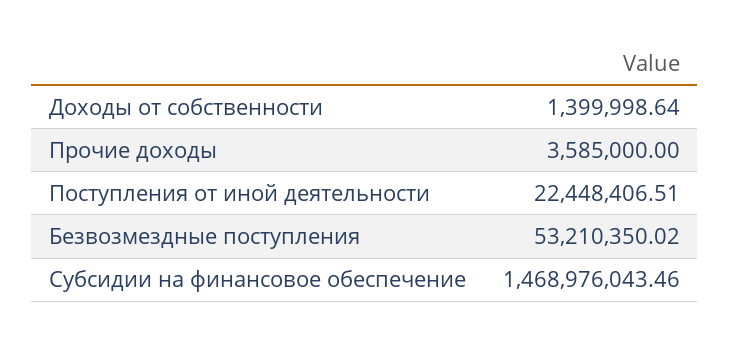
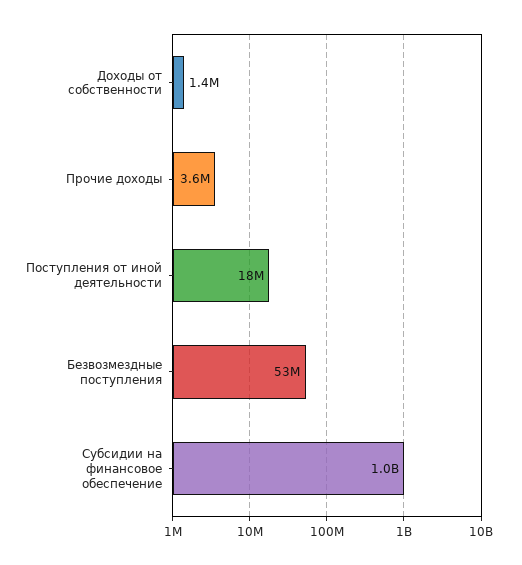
  {
    "Доходы от собственности": 1399998.64,
    "Прочие доходы": 3585000,
-   "Поступления от иной деятельности": 22448406.51,
+   "Поступления от иной деятельности": 18000000,
    "Безвозмездные поступления": 53210350.02,
-   "Субсидии на финансовое обеспечение": 1468976043.46
+   "Субсидии на финансовое обеспечение": 1000000000
  }

